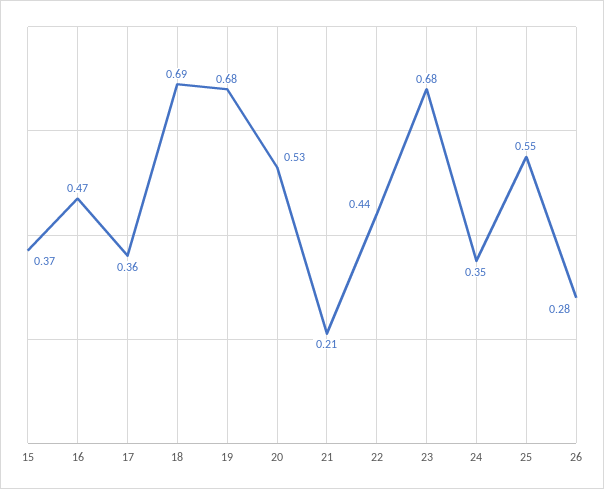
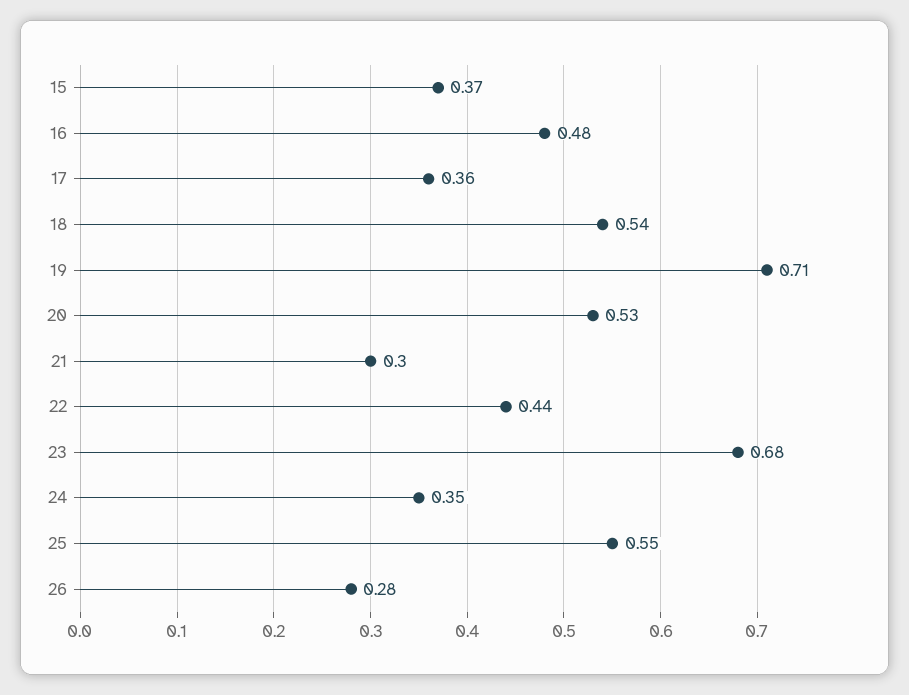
  {
    "15": 0.37,
-   "16": 0.47,
+   "16": 0.48,
    "17": 0.36,
-   "18": 0.69,
+   "18": 0.54,
-   "19": 0.68,
+   "19": 0.71,
    "20": 0.53,
-   "21": 0.21,
+   "21": 0.3,
    "22": 0.44,
    "23": 0.68,
    "24": 0.35,
    "25": 0.55,
    "26": 0.28
  }

